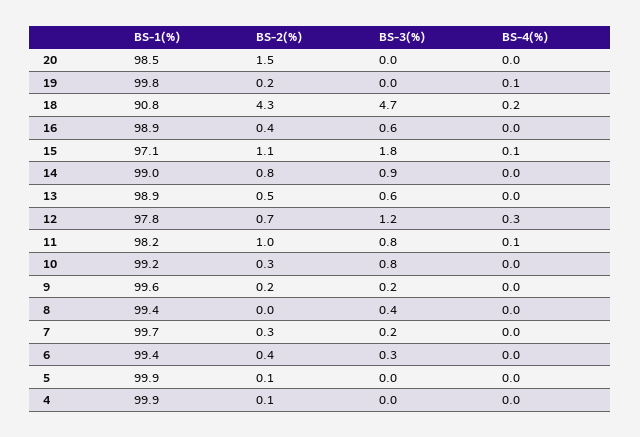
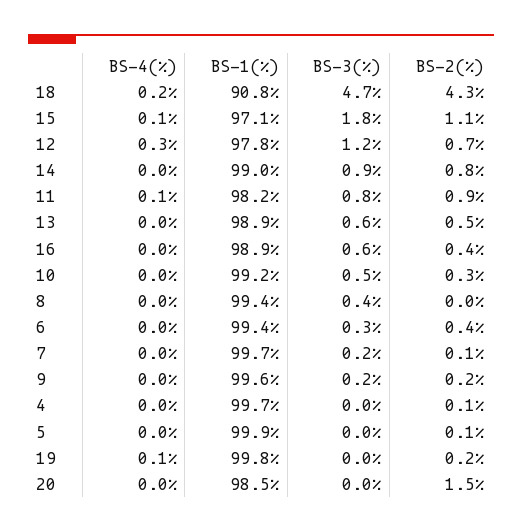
  {
    "BS-1(%)": {
      "20": 98.5,
      "19": 99.8,
      "18": 90.8,
      "16": 98.9,
      "15": 97.1,
      "14": 99,
      "13": 98.9,
      "12": 97.8,
      "11": 98.2,
      "10": 99.2,
      "9": 99.6,
      "8": 99.4,
      "7": 99.7,
      "6": 99.4,
      "5": 99.9,
-     "4": 99.9
+     "4": 99.7
    },
    "BS-2(%)": {
      "20": 1.5,
      "19": 0.2,
      "18": 4.3,
      "16": 0.4,
      "15": 1.1,
      "14": 0.8,
      "13": 0.5,
      "12": 0.7,
-     "11": 1,
+     "11": 0.9,
      "10": 0.3,
      "9": 0.2,
      "8": 0,
-     "7": 0.3,
+     "7": 0.1,
      "6": 0.4,
      "5": 0.1,
      "4": 0.1
    },
    "BS-3(%)": {
      "20": 0,
      "19": 0,
      "18": 4.7,
      "16": 0.6,
      "15": 1.8,
      "14": 0.9,
      "13": 0.6,
      "12": 1.2,
      "11": 0.8,
-     "10": 0.8,
+     "10": 0.5,
      "9": 0.2,
      "8": 0.4,
      "7": 0.2,
      "6": 0.3,
      "5": 0,
      "4": 0
    },
    "BS-4(%)": {
      "20": 0,
      "19": 0.1,
      "18": 0.2,
      "16": 0,
      "15": 0.1,
      "14": 0,
      "13": 0,
      "12": 0.3,
      "11": 0.1,
      "10": 0,
      "9": 0,
      "8": 0,
      "7": 0,
      "6": 0,
      "5": 0,
      "4": 0
    }
  }

